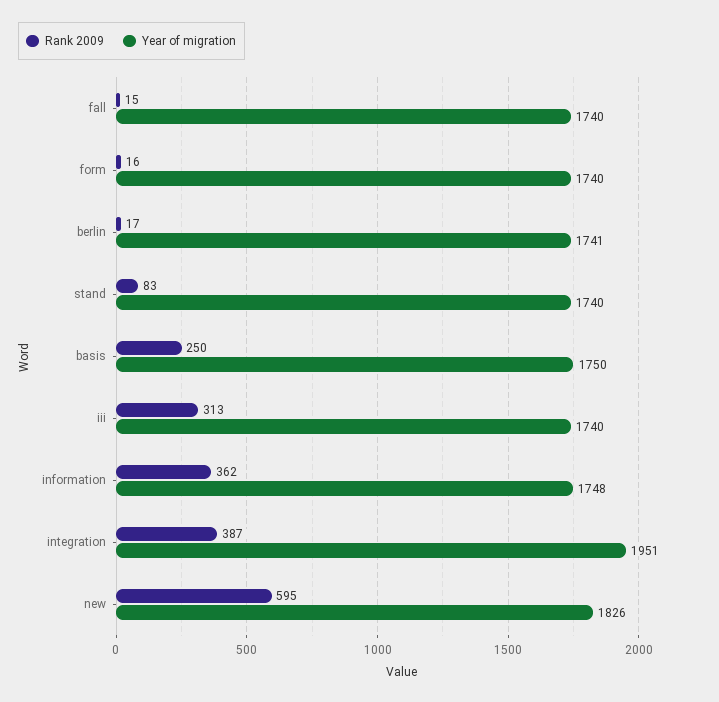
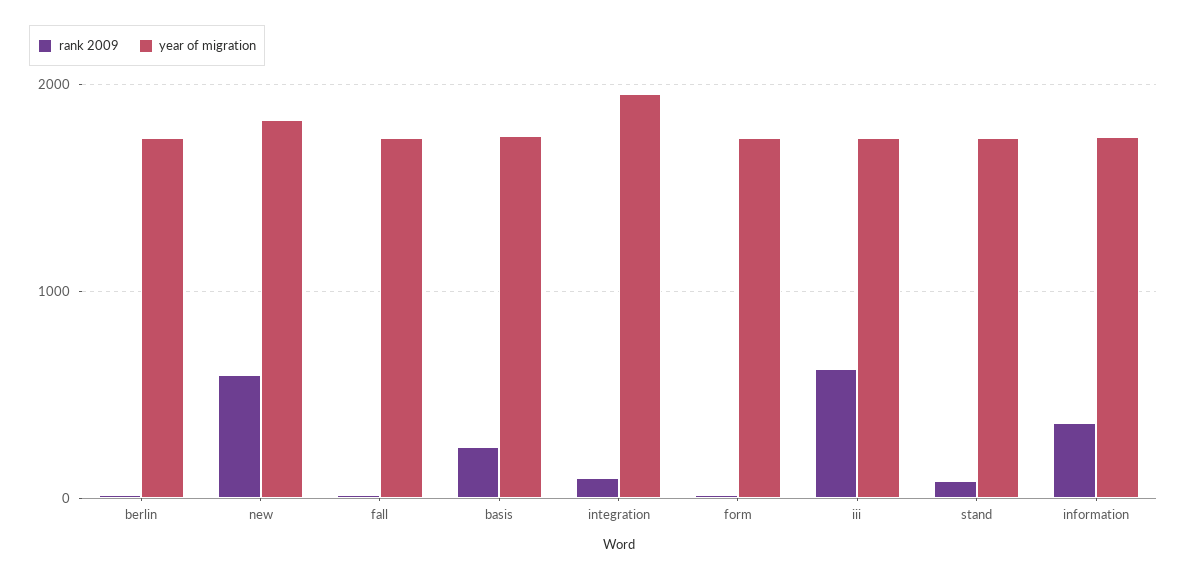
  {
    "Rank 2009": {
      "fall": 15,
      "form": 16,
      "berlin": 17,
      "stand": 83,
      "basis": 250,
-     "iii": 313,
+     "iii": 600,
      "information": 362,
-     "integration": 387,
+     "integration": 100,
      "new": 595
    },
    "Year of migration": {
      "fall": 1740,
      "form": 1740,
      "berlin": 1741,
      "stand": 1740,
      "basis": 1750,
      "iii": 1740,
      "information": 1748,
      "integration": 1951,
      "new": 1826
    }
  }

